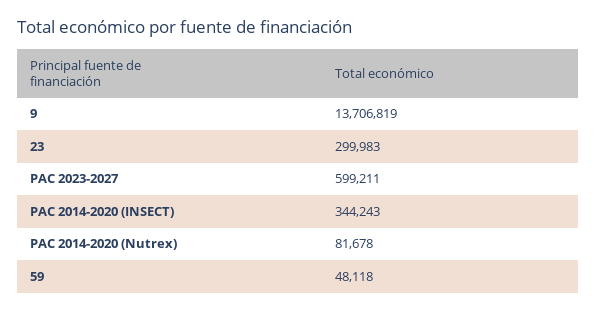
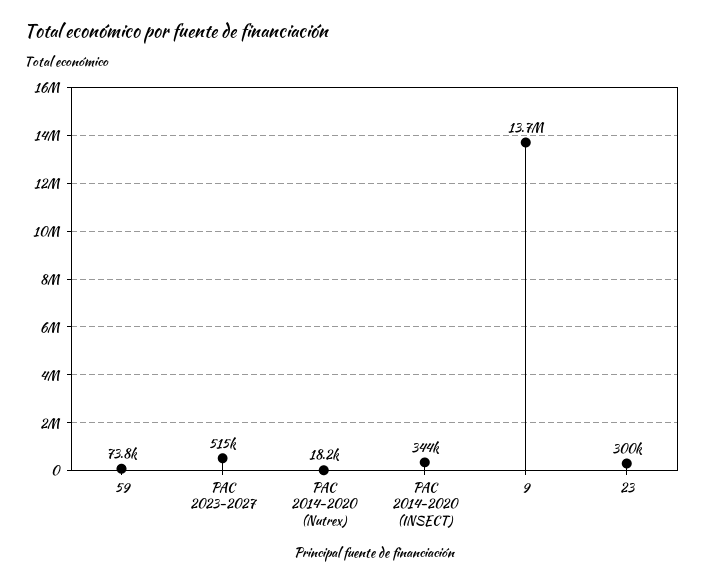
  {
    "9": 13706819,
    "23": 299983,
-   "PAC 2023-2027": 599211,
+   "PAC 2023-2027": 515000,
    "PAC 2014-2020 (INSECT)": 344243,
-   "PAC 2014-2020 (Nutrex)": 81678,
+   "PAC 2014-2020 (Nutrex)": 18200,
-   "59": 48118
+   "59": 73800
  }

